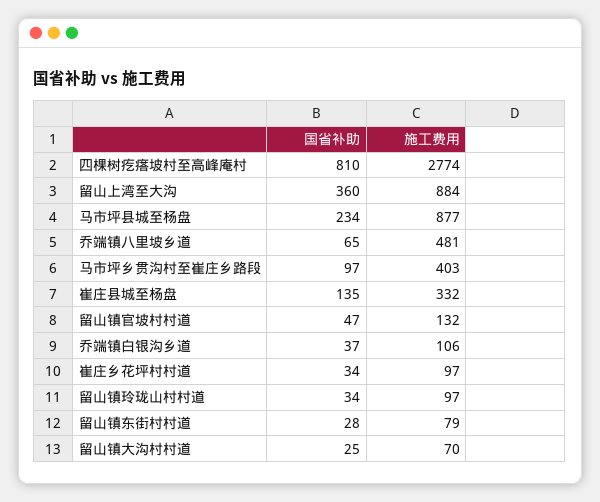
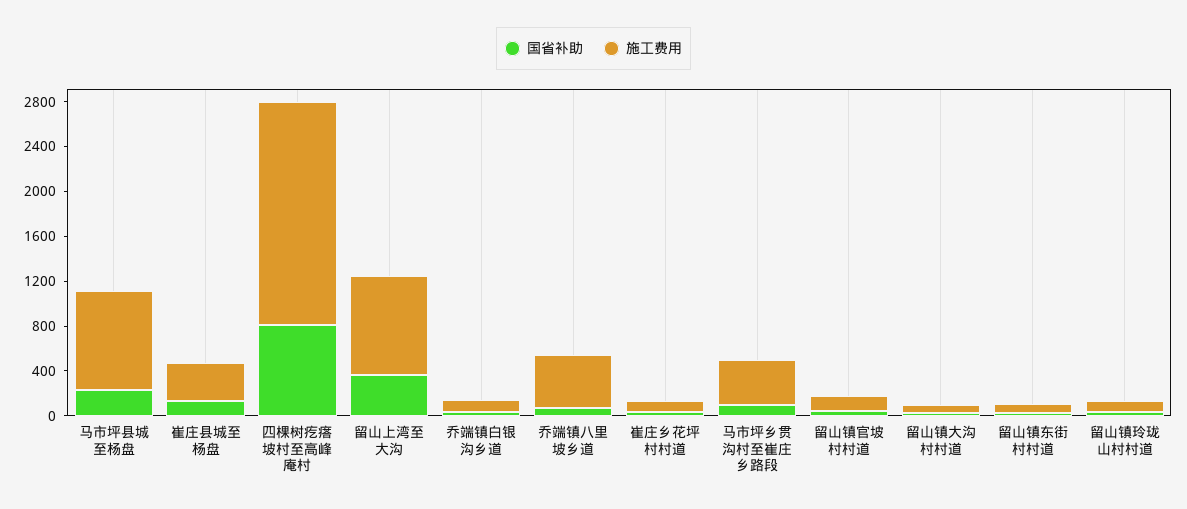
  {
    "国省补助": {
      "四棵树疙瘩坡村至高峰庵村": 810,
      "留山上湾至大沟": 360,
      "马市坪县城至杨盘": 234,
      "乔端镇八里坡乡道": 65,
      "马市坪乡贯沟村至崔庄乡路段": 97,
      "崔庄县城至杨盘": 135,
      "留山镇官坡村村道": 47,
      "乔端镇白银沟乡道": 37,
      "崔庄乡花坪村村道": 34,
      "留山镇玲珑山村村道": 34,
      "留山镇东街村村道": 28,
      "留山镇大沟村村道": 25
    },
    "施工费用": {
-     "四棵树疙瘩坡村至高峰庵村": 2774,
+     "四棵树疙瘩坡村至高峰庵村": 2000,
      "留山上湾至大沟": 884,
      "马市坪县城至杨盘": 877,
      "乔端镇八里坡乡道": 481,
      "马市坪乡贯沟村至崔庄乡路段": 403,
      "崔庄县城至杨盘": 332,
      "留山镇官坡村村道": 132,
      "乔端镇白银沟乡道": 106,
      "崔庄乡花坪村村道": 97,
      "留山镇玲珑山村村道": 97,
      "留山镇东街村村道": 79,
      "留山镇大沟村村道": 70
    }
  }

